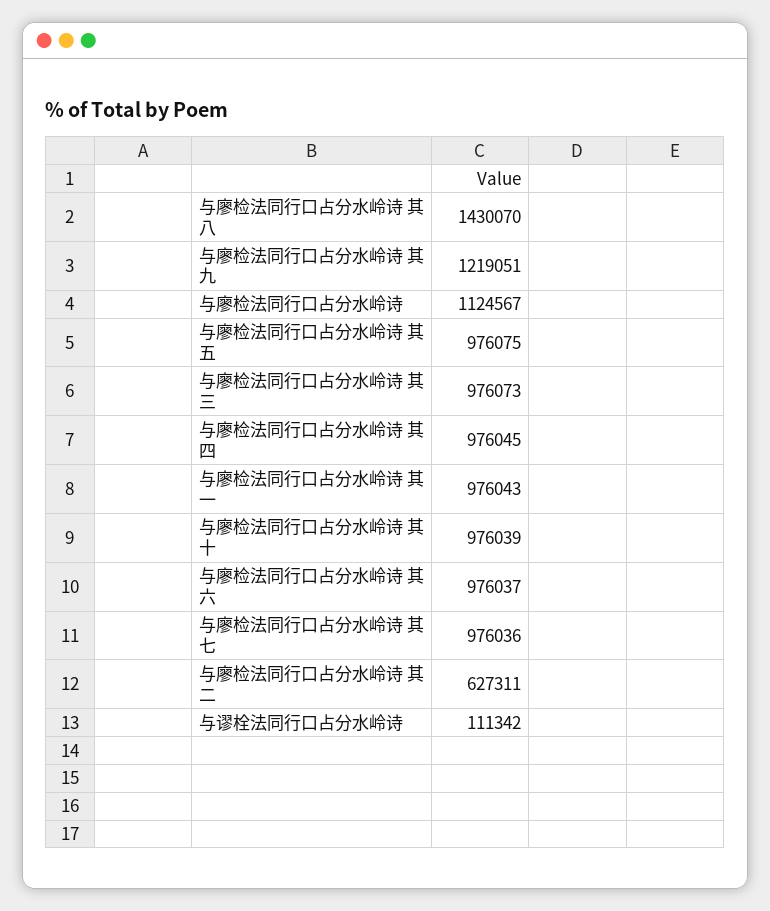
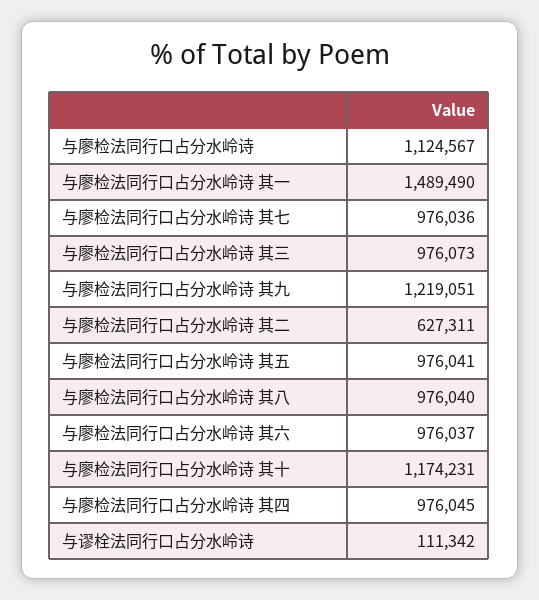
  {
-   "与廖检法同行口占分水岭诗 其八": 1430070,
+   "与廖检法同行口占分水岭诗 其八": 976040,
    "与廖检法同行口占分水岭诗 其九": 1219051,
    "与廖检法同行口占分水岭诗": 1124567,
-   "与廖检法同行口占分水岭诗 其五": 976075,
+   "与廖检法同行口占分水岭诗 其五": 976041,
    "与廖检法同行口占分水岭诗 其三": 976073,
    "与廖检法同行口占分水岭诗 其四": 976045,
-   "与廖检法同行口占分水岭诗 其一": 976043,
+   "与廖检法同行口占分水岭诗 其一": 1489490,
-   "与廖检法同行口占分水岭诗 其十": 976039,
+   "与廖检法同行口占分水岭诗 其十": 1174231,
    "与廖检法同行口占分水岭诗 其六": 976037,
    "与廖检法同行口占分水岭诗 其七": 976036,
    "与廖检法同行口占分水岭诗 其二": 627311,
    "与谬栓法同行口占分水岭诗": 111342
  }

